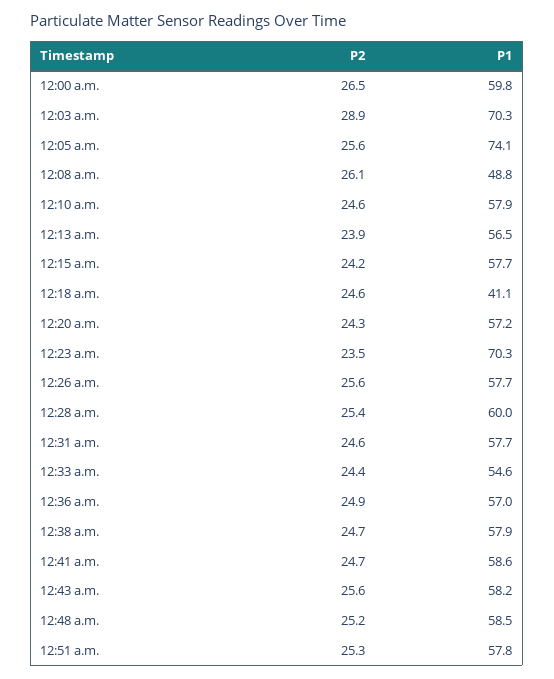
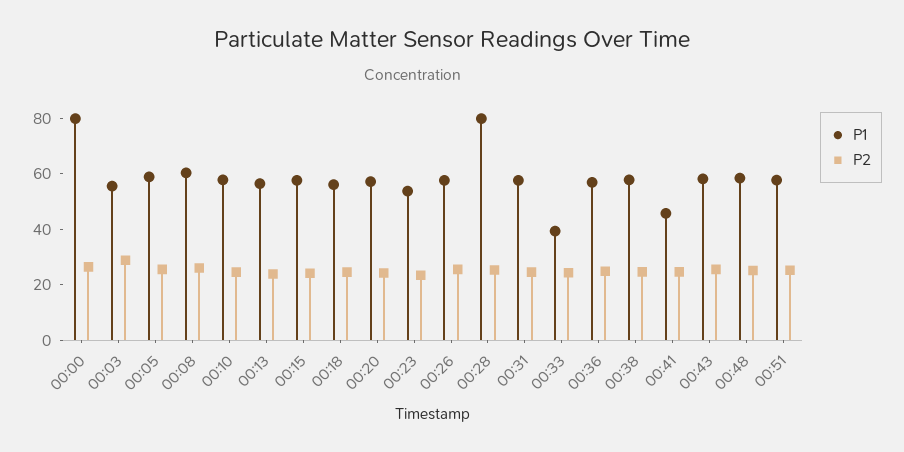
  {
    "P2": {
      "12:00 a.m.": 26.5,
      "12:03 a.m.": 28.9,
      "12:05 a.m.": 25.6,
      "12:08 a.m.": 26.1,
      "12:10 a.m.": 24.6,
      "12:13 a.m.": 23.9,
      "12:15 a.m.": 24.2,
      "12:18 a.m.": 24.6,
      "12:20 a.m.": 24.3,
      "12:23 a.m.": 23.5,
      "12:26 a.m.": 25.6,
      "12:28 a.m.": 25.4,
      "12:31 a.m.": 24.6,
      "12:33 a.m.": 24.4,
      "12:36 a.m.": 24.9,
      "12:38 a.m.": 24.7,
      "12:41 a.m.": 24.7,
      "12:43 a.m.": 25.6,
      "12:48 a.m.": 25.2,
      "12:51 a.m.": 25.3
    },
    "P1": {
-     "12:00 a.m.": 59.8,
+     "12:00 a.m.": 80,
-     "12:03 a.m.": 70.3,
+     "12:03 a.m.": 55,
-     "12:05 a.m.": 74.1,
+     "12:05 a.m.": 60,
-     "12:08 a.m.": 48.8,
+     "12:08 a.m.": 60,
      "12:10 a.m.": 57.9,
      "12:13 a.m.": 56.5,
      "12:15 a.m.": 57.7,
-     "12:18 a.m.": 41.1,
+     "12:18 a.m.": 55,
      "12:20 a.m.": 57.2,
-     "12:23 a.m.": 70.3,
+     "12:23 a.m.": 55,
      "12:26 a.m.": 57.7,
-     "12:28 a.m.": 60,
+     "12:28 a.m.": 80,
      "12:31 a.m.": 57.7,
-     "12:33 a.m.": 54.6,
+     "12:33 a.m.": 40,
      "12:36 a.m.": 57,
      "12:38 a.m.": 57.9,
-     "12:41 a.m.": 58.6,
+     "12:41 a.m.": 45,
      "12:43 a.m.": 58.2,
      "12:48 a.m.": 58.5,
      "12:51 a.m.": 57.8
    }
  }

